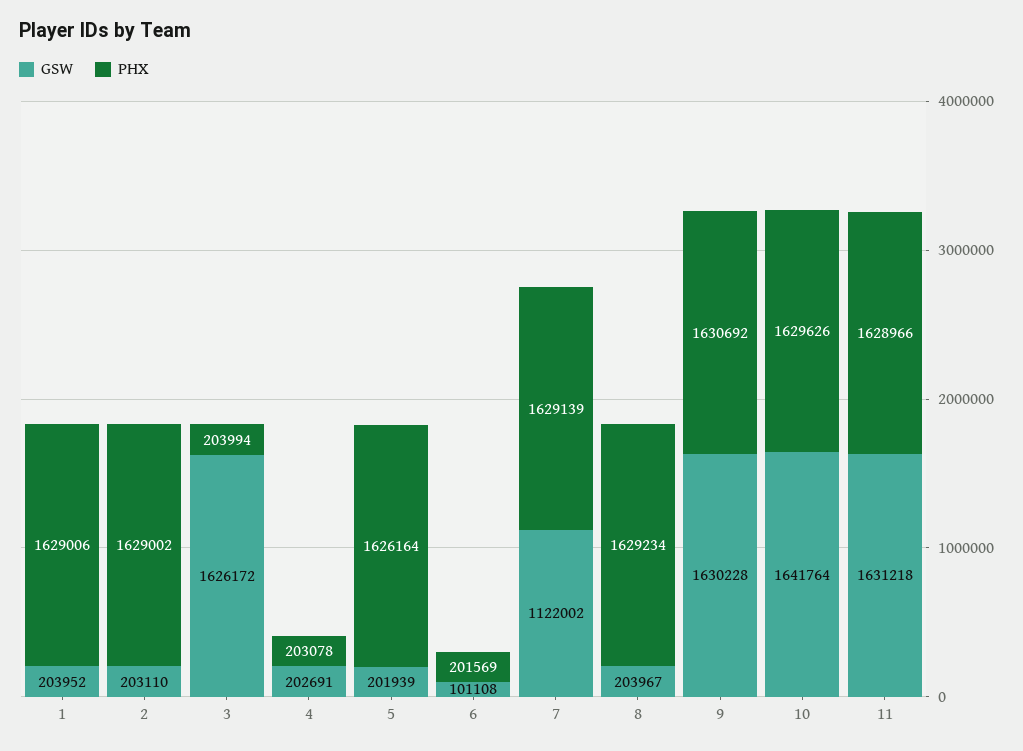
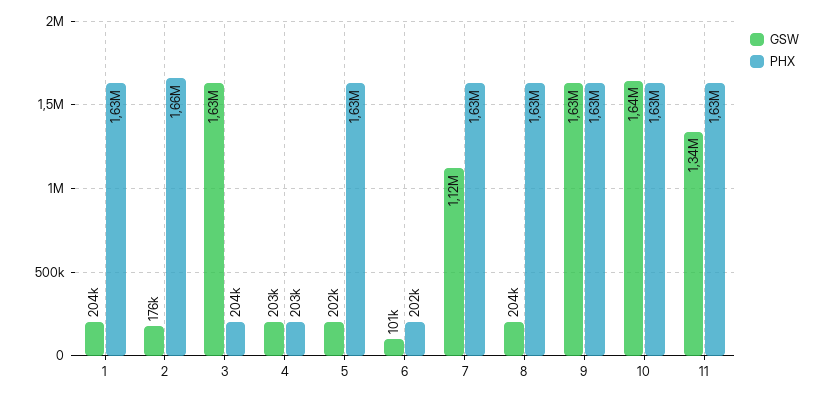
  {
    "GSW": {
      "1": 203952,
-     "2": 203110,
+     "2": 176000,
      "3": 1626172,
      "4": 202691,
      "5": 201939,
      "6": 101108,
      "7": 1122002,
      "8": 203967,
      "9": 1630228,
      "10": 1641764,
-     "11": 1631218
+     "11": 1340000
    },
    "PHX": {
      "1": 1629006,
-     "2": 1629002,
+     "2": 1660000,
      "3": 203994,
      "4": 203078,
      "5": 1626164,
      "6": 201569,
      "7": 1629139,
      "8": 1629234,
      "9": 1630692,
      "10": 1629626,
      "11": 1628966
    }
  }

